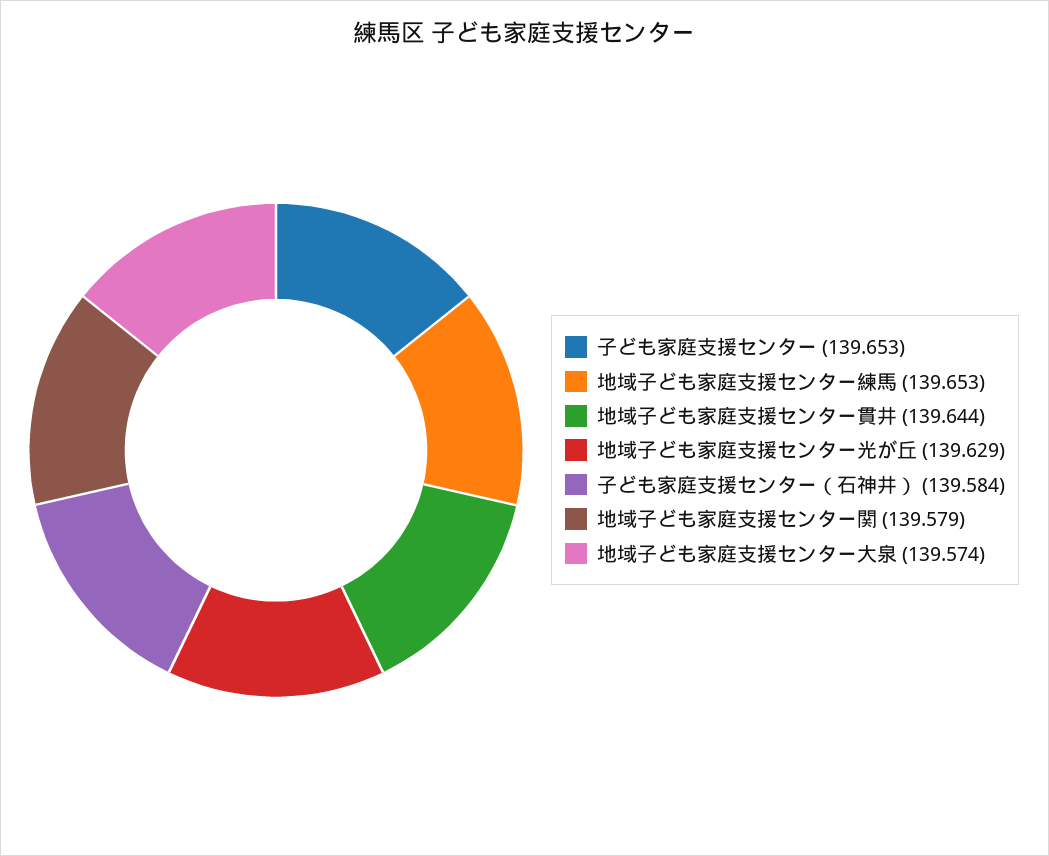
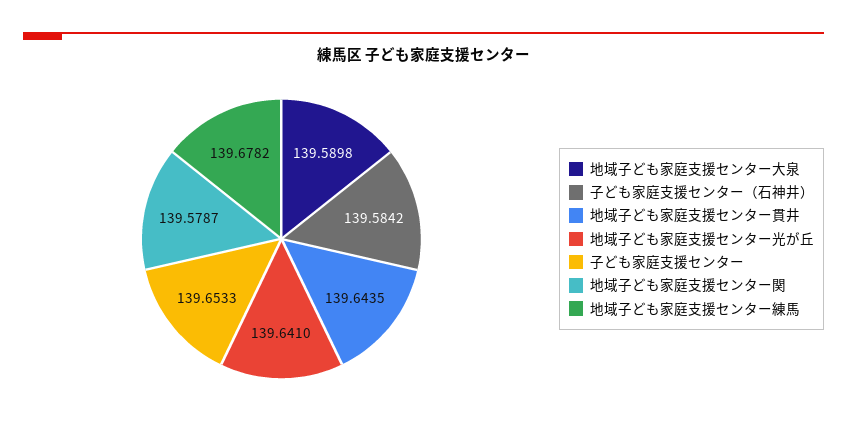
  {
    "子ども家庭支援センター": 139.6533,
-   "地域子ども家庭支援センター練馬": 139.653,
+   "地域子ども家庭支援センター練馬": 139.6782,
    "地域子ども家庭支援センター貫井": 139.6435,
-   "地域子ども家庭支援センター光が丘": 139.629,
+   "地域子ども家庭支援センター光が丘": 139.641,
    "子ども家庭支援センター（石神井）": 139.5842,
    "地域子ども家庭支援センター関": 139.5787,
-   "地域子ども家庭支援センター大泉": 139.574
+   "地域子ども家庭支援センター大泉": 139.5898
  }

